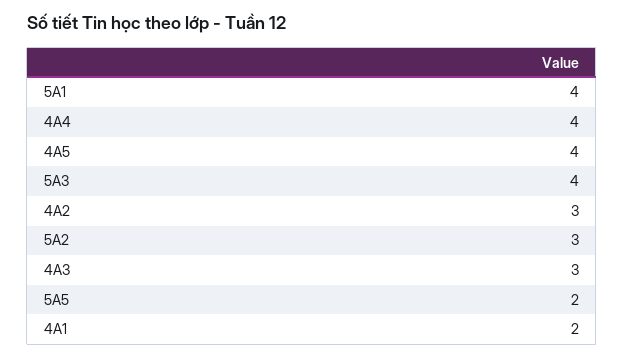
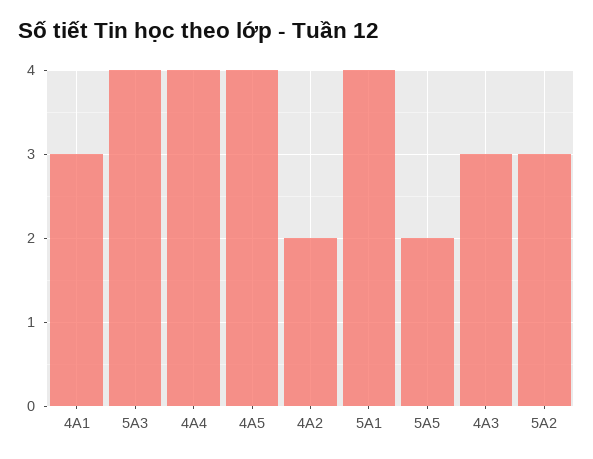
  {
    "5A1": 4,
    "4A4": 4,
    "4A5": 4,
    "5A3": 4,
-   "4A2": 3,
+   "4A2": 2,
    "5A2": 3,
    "4A3": 3,
    "5A5": 2,
-   "4A1": 2
+   "4A1": 3
  }

